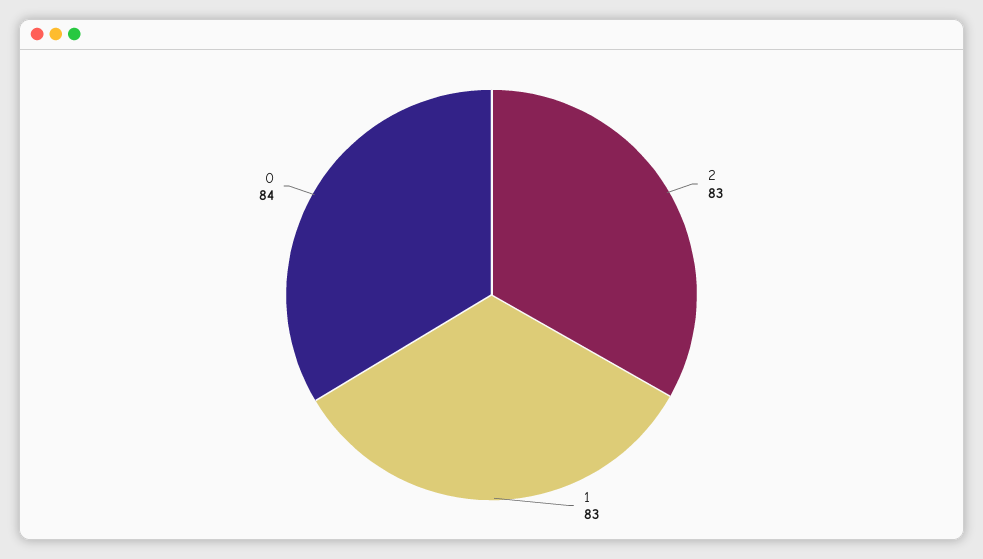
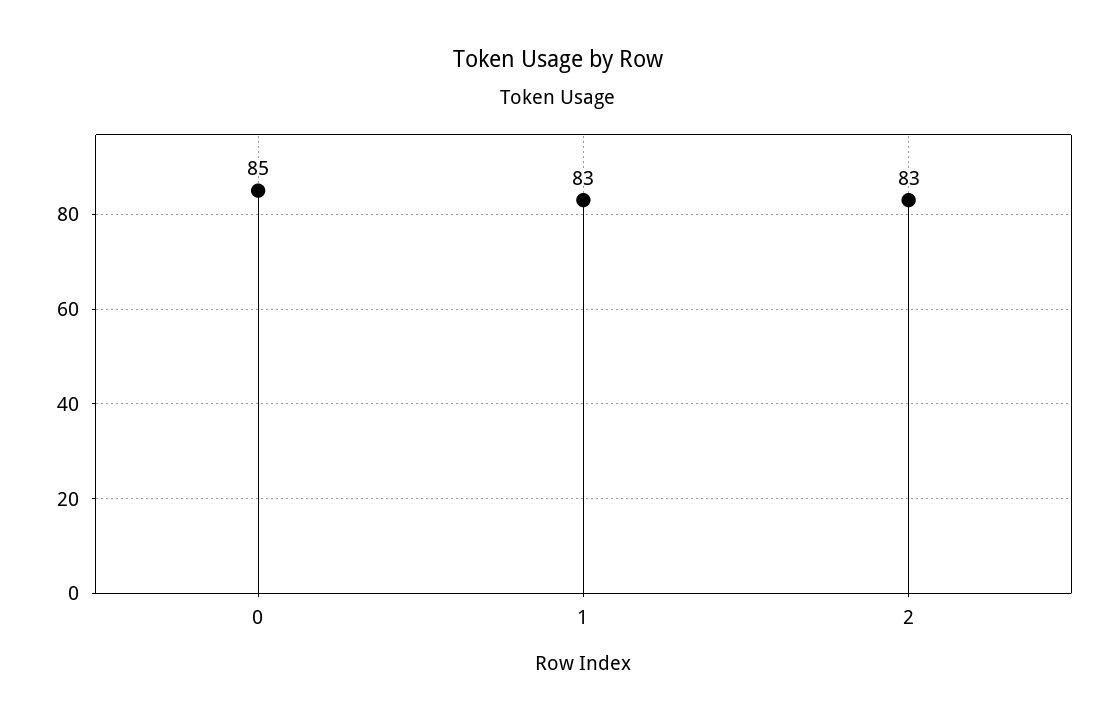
  {
    "2": 83,
    "1": 83,
-   "0": 84
+   "0": 85
  }

